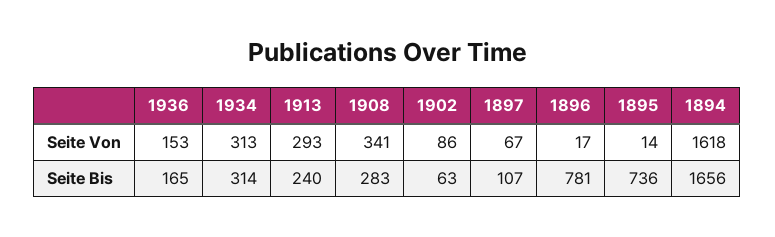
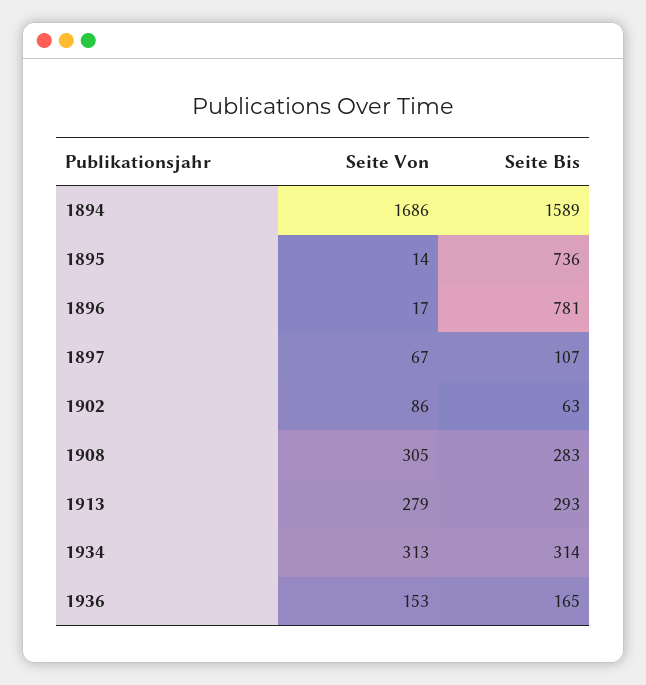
  {
    "1936": {
      "Seite Von": 153,
      "Seite Bis": 165
    },
    "1934": {
      "Seite Von": 313,
      "Seite Bis": 314
    },
    "1913": {
-     "Seite Von": 293,
+     "Seite Von": 279,
-     "Seite Bis": 240
+     "Seite Bis": 293
    },
    "1908": {
-     "Seite Von": 341,
+     "Seite Von": 305,
      "Seite Bis": 283
    },
    "1902": {
      "Seite Von": 86,
      "Seite Bis": 63
    },
    "1897": {
      "Seite Von": 67,
      "Seite Bis": 107
    },
    "1896": {
      "Seite Von": 17,
      "Seite Bis": 781
    },
    "1895": {
      "Seite Von": 14,
      "Seite Bis": 736
    },
    "1894": {
-     "Seite Von": 1618,
+     "Seite Von": 1686,
-     "Seite Bis": 1656
+     "Seite Bis": 1589
    }
  }

